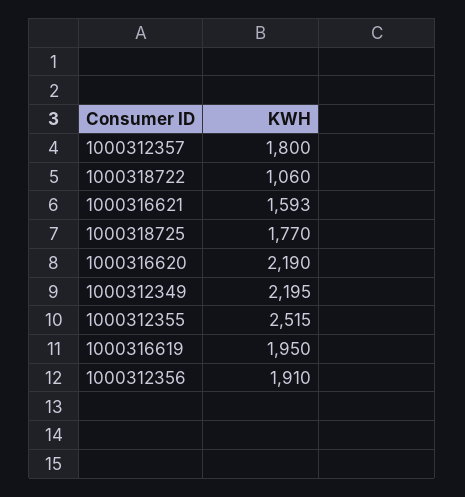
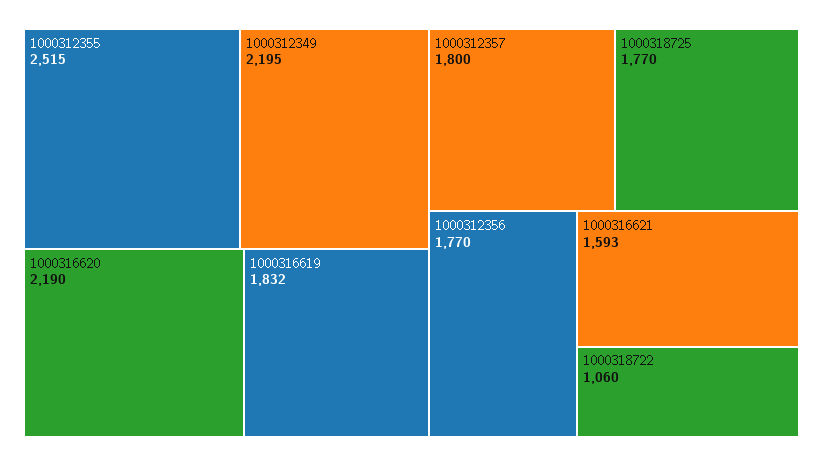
  {
    "1000312357": 1800,
    "1000318722": 1060,
    "1000316621": 1593,
    "1000318725": 1770,
    "1000316620": 2190,
    "1000312349": 2195,
    "1000312355": 2515,
-   "1000316619": 1950,
+   "1000316619": 1832,
-   "1000312356": 1910
+   "1000312356": 1770
  }

